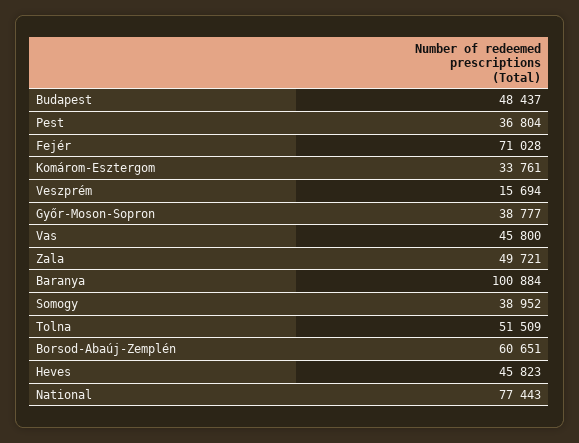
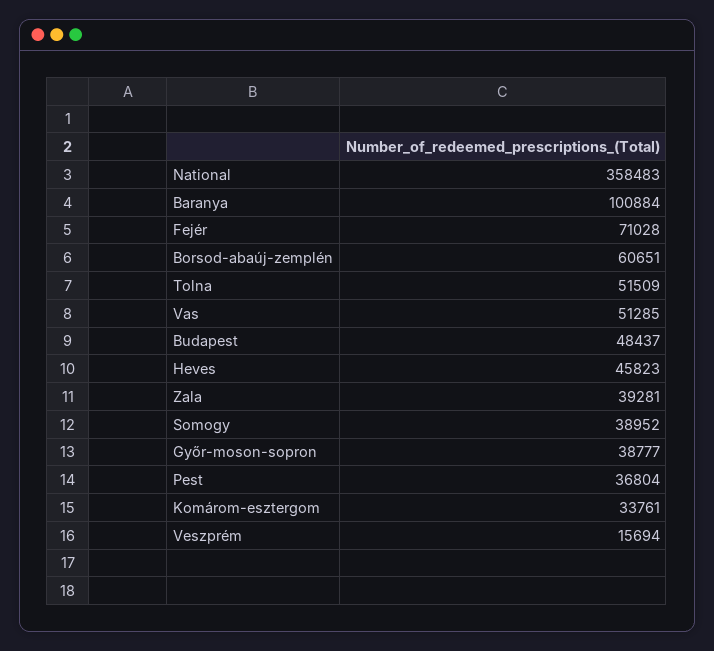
  {
    "Budapest": 48437,
    "Pest": 36804,
    "Fejér": 71028,
    "Komárom-Esztergom": 33761,
    "Veszprém": 15694,
    "Győr-Moson-Sopron": 38777,
-   "Vas": 45800,
+   "Vas": 51285,
-   "Zala": 49721,
+   "Zala": 39281,
    "Baranya": 100884,
    "Somogy": 38952,
    "Tolna": 51509,
    "Borsod-Abaúj-Zemplén": 60651,
    "Heves": 45823,
-   "National": 77443
+   "National": 358483
  }

